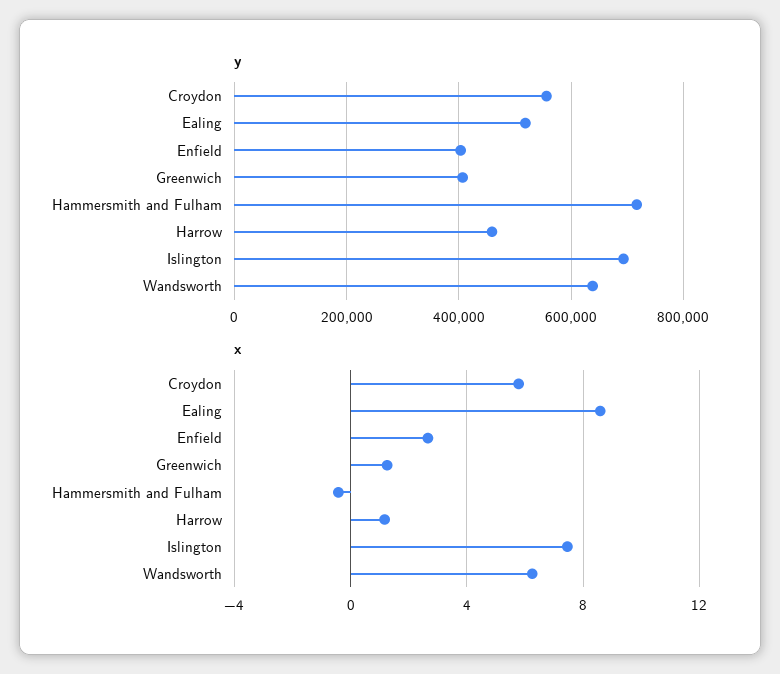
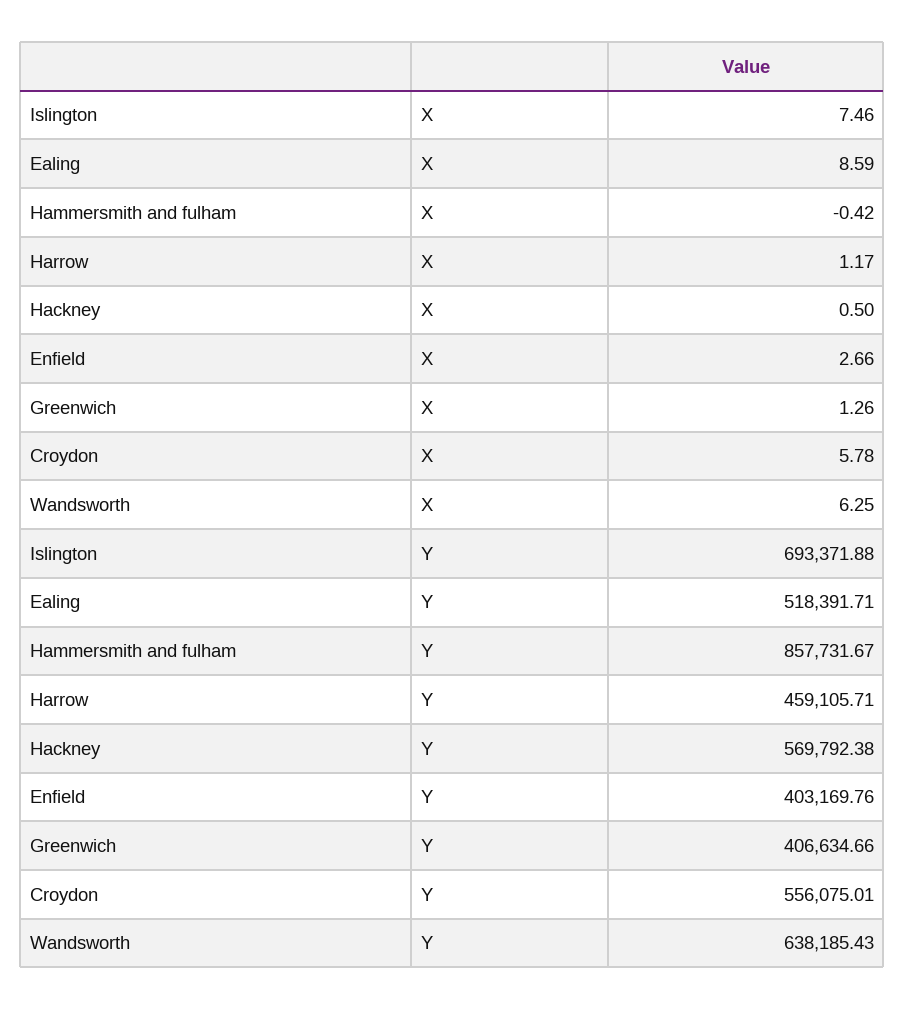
  {
    "y": {
      "Croydon": 556075.01,
      "Ealing": 518391.71,
      "Enfield": 403169.76,
      "Greenwich": 406634.66,
-     "Hammersmith and Fulham": 720000,
+     "Hammersmith and Fulham": 857731.67,
      "Harrow": 459105.71,
      "Islington": 693371.88,
-     "Wandsworth": 638185.43
+     "Wandsworth": 638185.43,
+     "Hackney": 569792.38
    },
    "x": {
      "Croydon": 5.78,
      "Ealing": 8.59,
      "Enfield": 2.66,
      "Greenwich": 1.26,
      "Hammersmith and Fulham": -0.42,
      "Harrow": 1.17,
      "Islington": 7.46,
-     "Wandsworth": 6.25
+     "Wandsworth": 6.25,
+     "Hackney": 0.5
    }
  }

